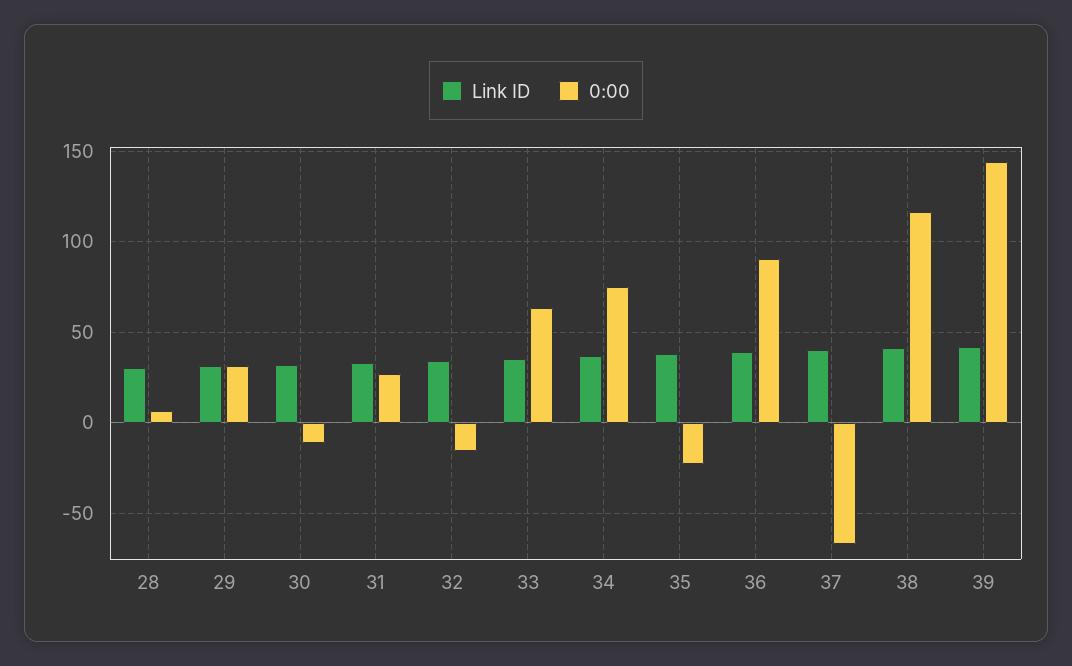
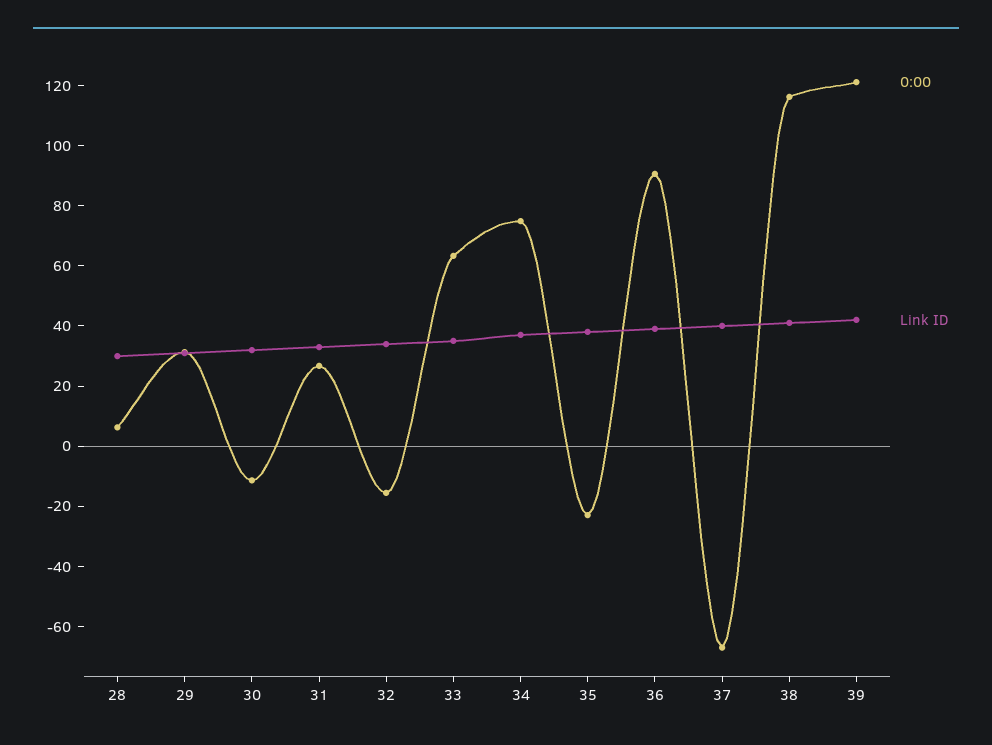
  {
    "Link ID": {
      "28": 30,
      "29": 30,
      "30": 30,
      "31": 35,
      "32": 35,
      "33": 35,
      "34": 35,
      "35": 40,
      "36": 40,
      "37": 40,
      "38": 40,
      "39": 40
    },
    "0:00": {
      "28": 5,
      "29": 30,
      "30": -10,
      "31": 25,
      "32": -15,
      "33": 65,
      "34": 75,
      "35": -25,
      "36": 90,
      "37": -65,
      "38": 115,
-     "39": 145
+     "39": 120
    }
  }

